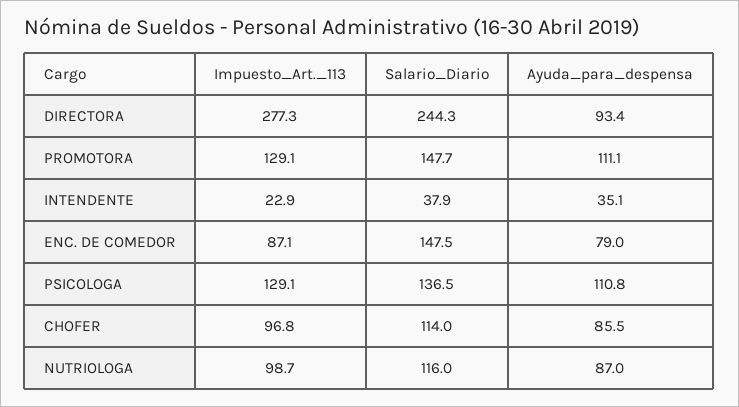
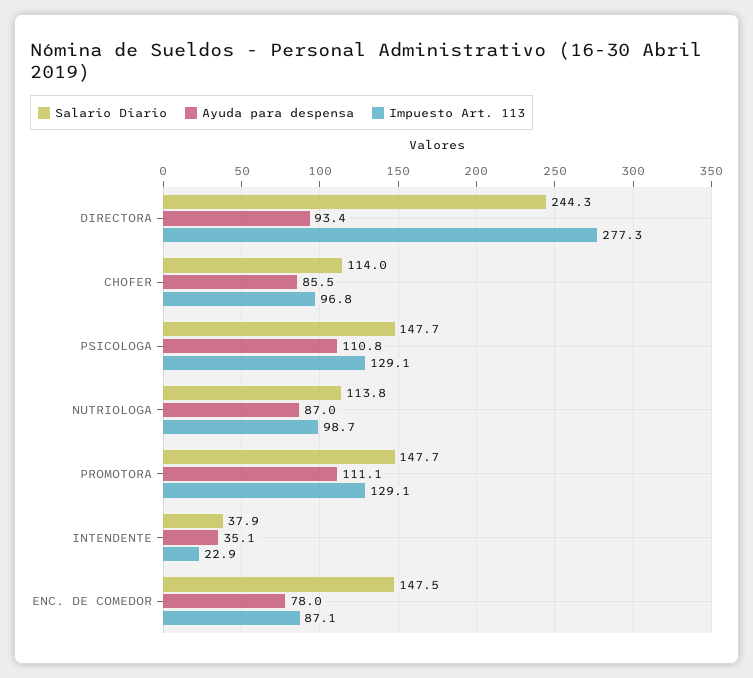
  {
    "Impuesto_Art._113": {
      "DIRECTORA": 277.3,
      "PROMOTORA": 129.1,
      "INTENDENTE": 22.9,
      "ENC. DE COMEDOR": 87.1,
      "PSICOLOGA": 129.1,
      "CHOFER": 96.8,
      "NUTRIOLOGA": 98.7
    },
    "Salario_Diario": {
      "DIRECTORA": 244.3,
      "PROMOTORA": 147.7,
      "INTENDENTE": 37.9,
      "ENC. DE COMEDOR": 147.5,
-     "PSICOLOGA": 136.5,
+     "PSICOLOGA": 147.7,
      "CHOFER": 114,
-     "NUTRIOLOGA": 116
+     "NUTRIOLOGA": 113.8
    },
    "Ayuda_para_despensa": {
      "DIRECTORA": 93.4,
      "PROMOTORA": 111.1,
      "INTENDENTE": 35.1,
-     "ENC. DE COMEDOR": 79,
+     "ENC. DE COMEDOR": 78,
      "PSICOLOGA": 110.8,
      "CHOFER": 85.5,
      "NUTRIOLOGA": 87
    }
  }

